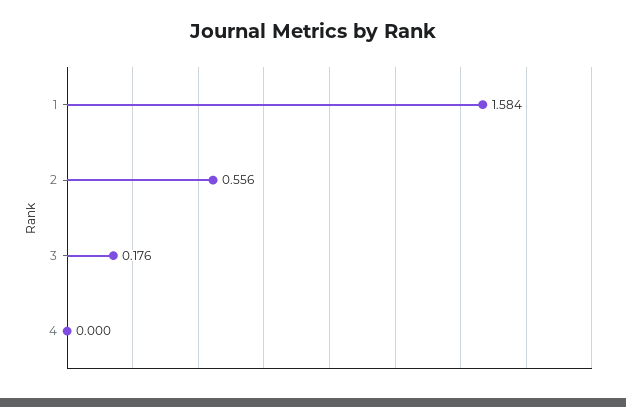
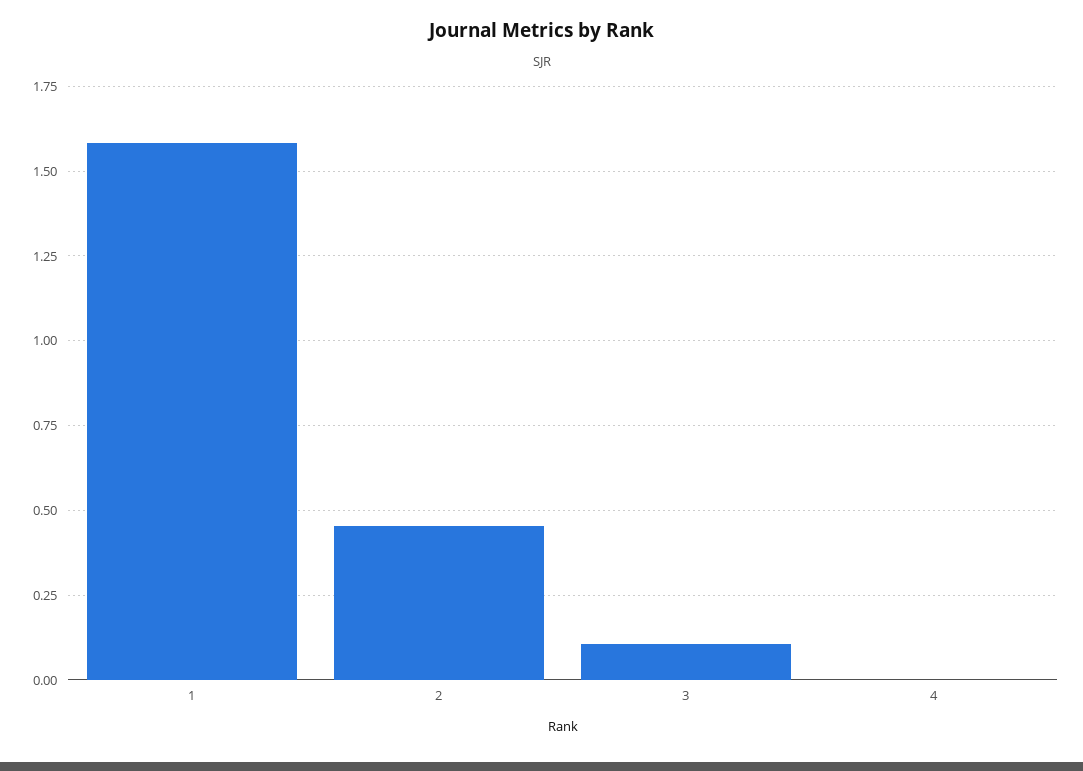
  {
    "1": 1.584,
-   "2": 0.556,
+   "2": 0.45,
-   "3": 0.176,
+   "3": 0.1,
    "4": 0
  }

